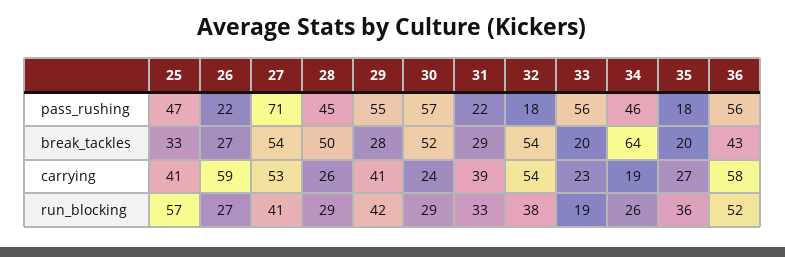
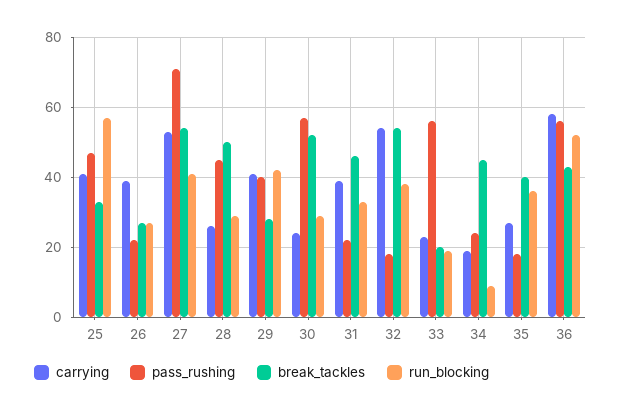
  {
    "pass_rushing": {
      "25": 47,
      "26": 22,
      "27": 71,
      "28": 45,
-     "29": 55,
+     "29": 40,
      "30": 57,
      "31": 22,
      "32": 18,
      "33": 56,
-     "34": 46,
+     "34": 25,
      "35": 18,
      "36": 56
    },
    "break_tackles": {
      "25": 33,
      "26": 27,
      "27": 54,
      "28": 50,
      "29": 28,
      "30": 52,
-     "31": 29,
+     "31": 45,
      "32": 54,
      "33": 20,
-     "34": 64,
+     "34": 45,
-     "35": 20,
+     "35": 40,
      "36": 43
    },
    "carrying": {
      "25": 41,
-     "26": 59,
+     "26": 40,
      "27": 53,
      "28": 26,
      "29": 41,
      "30": 24,
      "31": 39,
      "32": 54,
      "33": 23,
      "34": 19,
      "35": 27,
      "36": 58
    },
    "run_blocking": {
      "25": 57,
      "26": 27,
      "27": 41,
      "28": 29,
      "29": 42,
      "30": 29,
      "31": 33,
      "32": 38,
      "33": 19,
-     "34": 26,
+     "34": 10,
      "35": 36,
      "36": 52
    }
  }

